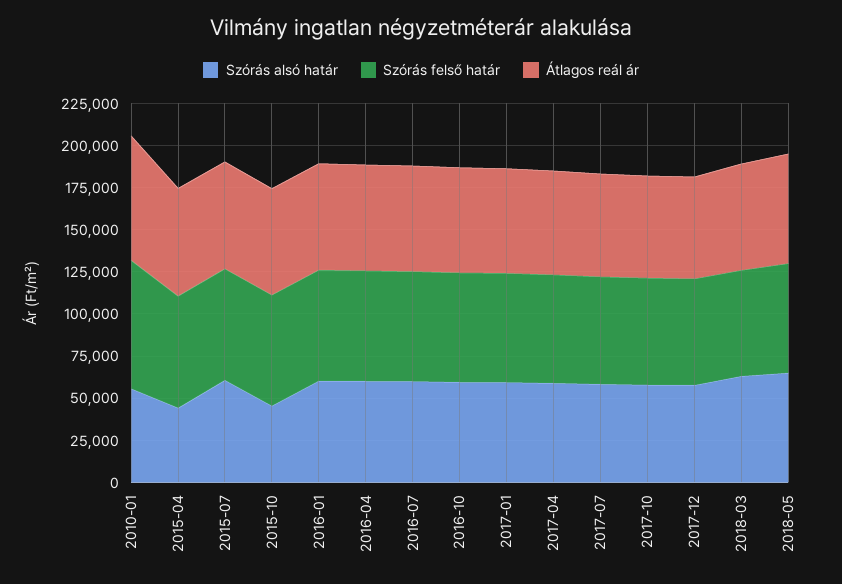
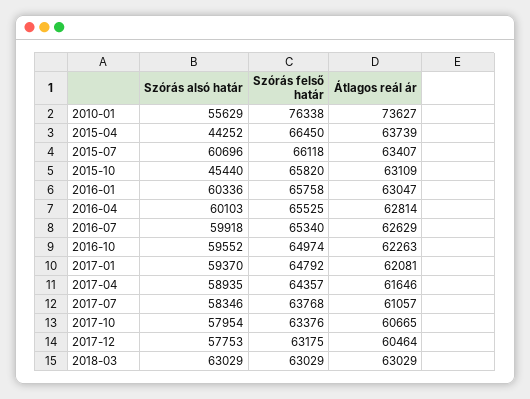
  {
    "Szórás alsó határ": {
      "2010-01": 55629,
      "2015-04": 44252,
      "2015-07": 60696,
      "2015-10": 45440,
      "2016-01": 60336,
      "2016-04": 60103,
      "2016-07": 59918,
      "2016-10": 59552,
      "2017-01": 59370,
      "2017-04": 58935,
      "2017-07": 58346,
      "2017-10": 57954,
      "2017-12": 57753,
-     "2018-03": 63029,
+     "2018-03": 63029
-     "2018-05": 65000
    },
    "Szórás felső határ": {
      "2010-01": 76338,
      "2015-04": 66450,
      "2015-07": 66118,
      "2015-10": 65820,
      "2016-01": 65758,
      "2016-04": 65525,
      "2016-07": 65340,
      "2016-10": 64974,
      "2017-01": 64792,
      "2017-04": 64357,
      "2017-07": 63768,
      "2017-10": 63376,
      "2017-12": 63175,
-     "2018-03": 63029,
+     "2018-03": 63029
-     "2018-05": 65000
    },
    "Átlagos reál ár": {
      "2010-01": 73627,
      "2015-04": 63739,
      "2015-07": 63407,
      "2015-10": 63109,
      "2016-01": 63047,
      "2016-04": 62814,
      "2016-07": 62629,
      "2016-10": 62263,
      "2017-01": 62081,
      "2017-04": 61646,
      "2017-07": 61057,
      "2017-10": 60665,
      "2017-12": 60464,
-     "2018-03": 63029,
+     "2018-03": 63029
-     "2018-05": 65000
    }
  }

